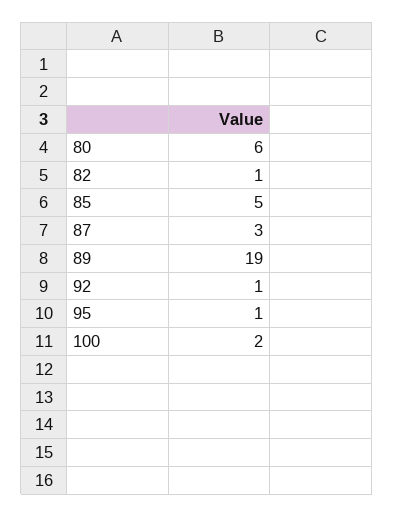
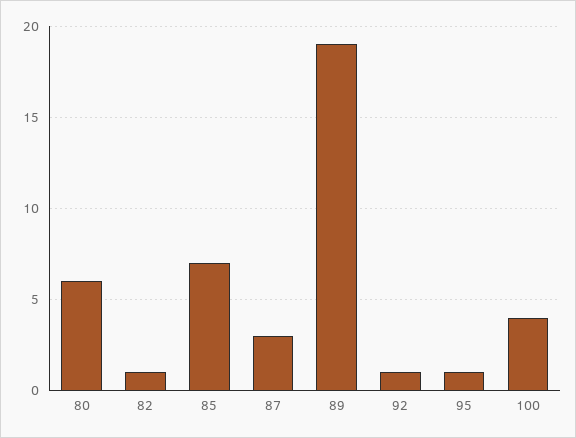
  {
    "80": 6,
    "82": 1,
-   "85": 5,
+   "85": 7,
    "87": 3,
    "89": 19,
    "92": 1,
    "95": 1,
-   "100": 2
+   "100": 4
  }

